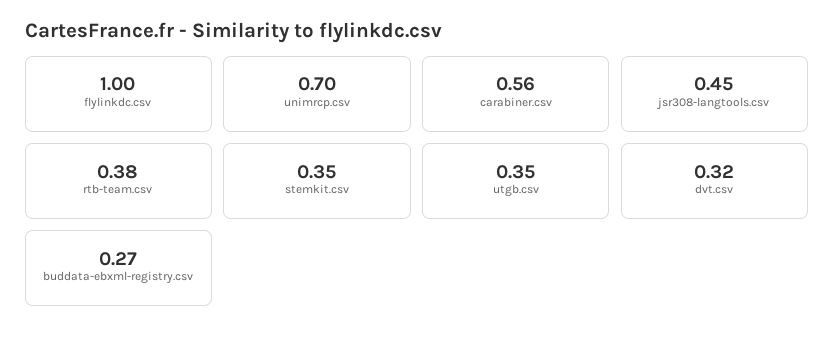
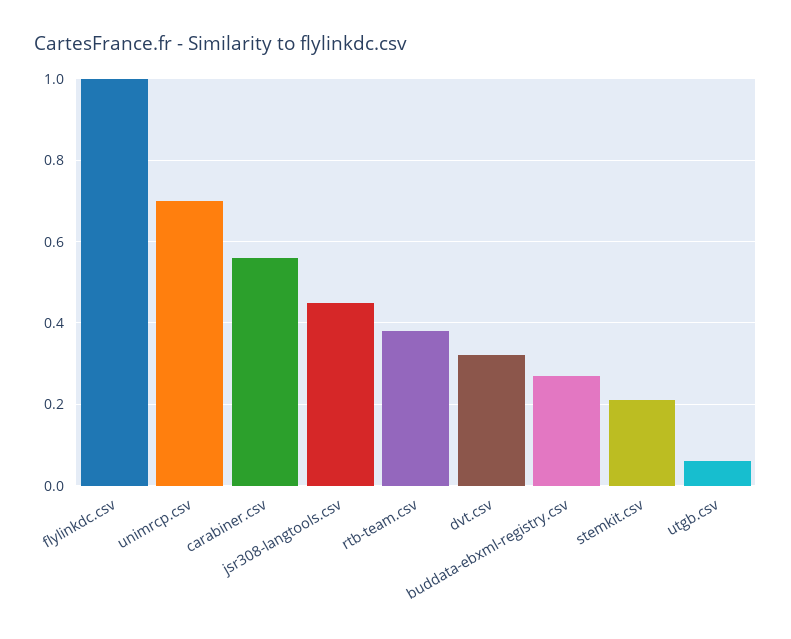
  {
    "flylinkdc.csv": 1,
    "unimrcp.csv": 0.7,
    "carabiner.csv": 0.56,
    "jsr308-langtools.csv": 0.45,
    "rtb-team.csv": 0.38,
-   "stemkit.csv": 0.35,
+   "stemkit.csv": 0.2,
-   "utgb.csv": 0.35,
+   "utgb.csv": 0.05,
    "dvt.csv": 0.32,
    "buddata-ebxml-registry.csv": 0.27
  }

